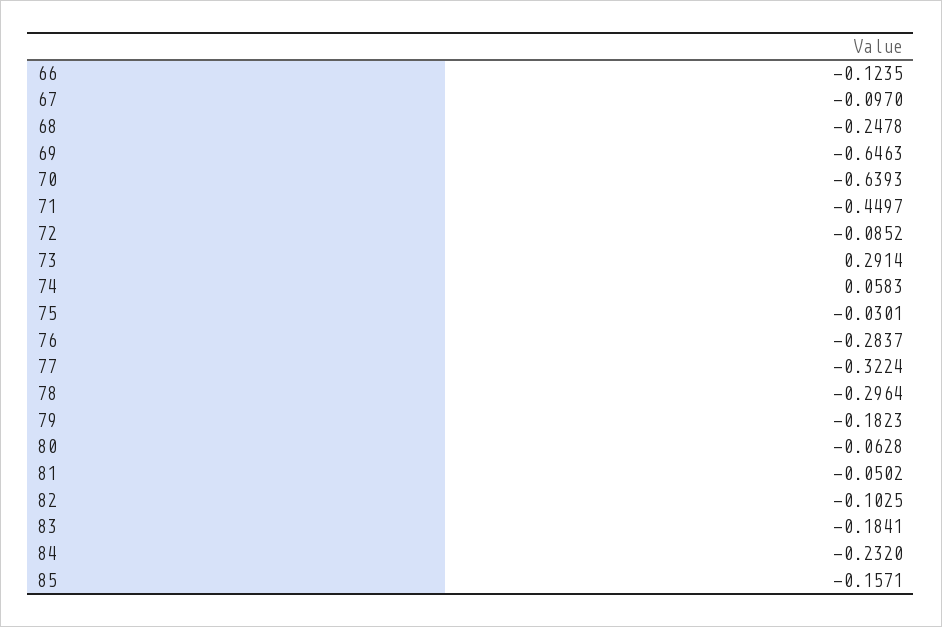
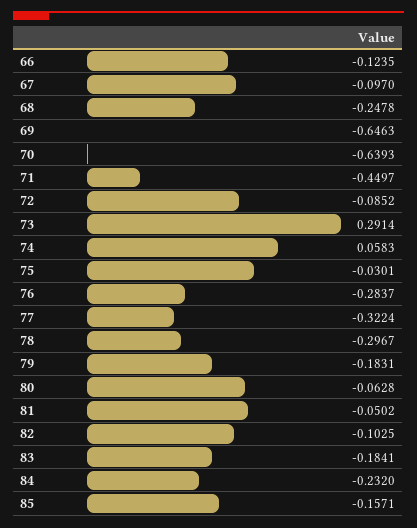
  {
    "66": -0.1235,
    "67": -0.097,
    "68": -0.2478,
    "69": -0.6463,
    "70": -0.6393,
    "71": -0.4497,
    "72": -0.0852,
    "73": 0.2914,
    "74": 0.0583,
    "75": -0.0301,
    "76": -0.2837,
    "77": -0.3224,
-   "78": -0.2964,
+   "78": -0.2967,
-   "79": -0.1823,
+   "79": -0.1831,
    "80": -0.0628,
    "81": -0.0502,
    "82": -0.1025,
    "83": -0.1841,
    "84": -0.232,
    "85": -0.1571
  }

